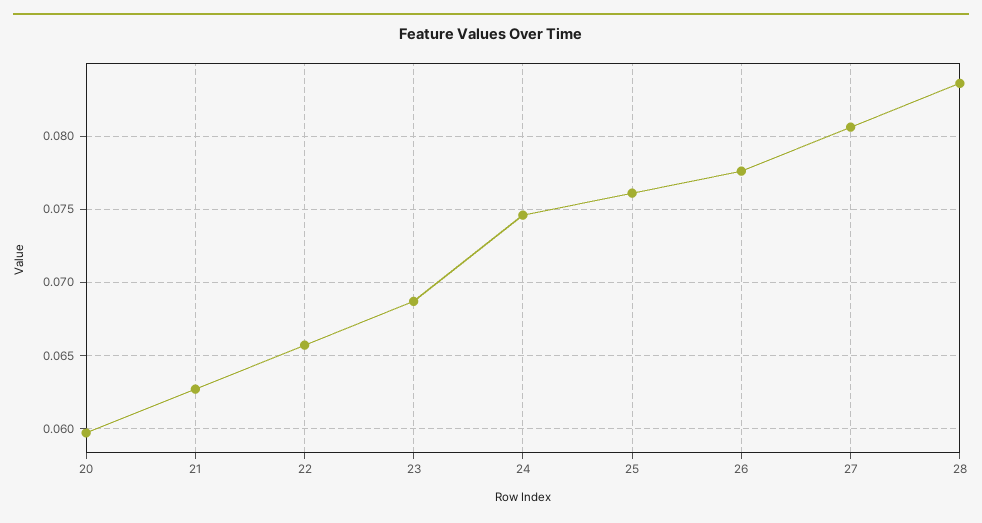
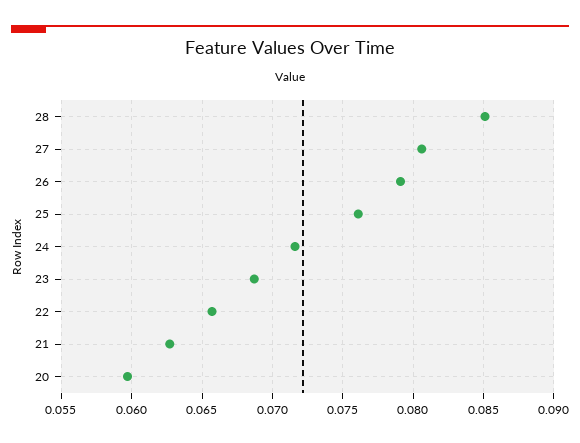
  {
    "20": 0.0595,
    "21": 0.0625,
    "22": 0.0655,
    "23": 0.0685,
-   "24": 0.0745,
+   "24": 0.0715,
    "25": 0.076,
-   "26": 0.0775,
+   "26": 0.079,
    "27": 0.0805,
-   "28": 0.0835
+   "28": 0.085
  }

